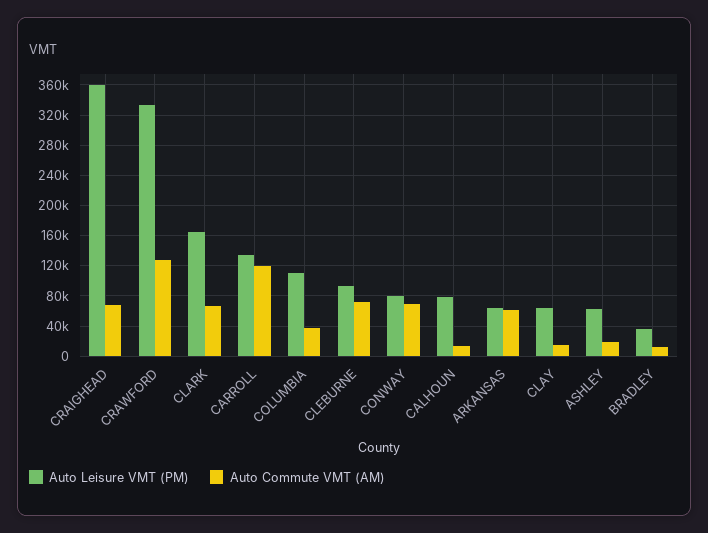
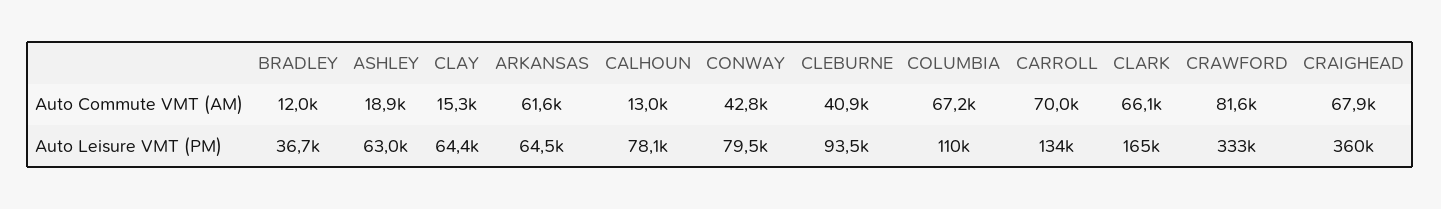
  {
    "Auto Leisure VMT (PM)": {
      "CRAIGHEAD": 360000,
      "CRAWFORD": 333000,
      "CLARK": 165000,
      "CARROLL": 134000,
      "COLUMBIA": 110000,
      "CLEBURNE": 93500,
      "CONWAY": 79500,
      "CALHOUN": 78100,
      "ARKANSAS": 64500,
      "CLAY": 64400,
      "ASHLEY": 63000,
      "BRADLEY": 36700
    },
    "Auto Commute VMT (AM)": {
      "CRAIGHEAD": 67900,
-     "CRAWFORD": 130000,
+     "CRAWFORD": 81600,
      "CLARK": 66100,
-     "CARROLL": 120000,
+     "CARROLL": 70000,
-     "COLUMBIA": 40000,
+     "COLUMBIA": 67200,
-     "CLEBURNE": 70000,
+     "CLEBURNE": 40900,
-     "CONWAY": 70000,
+     "CONWAY": 42800,
      "CALHOUN": 13000,
      "ARKANSAS": 61600,
      "CLAY": 15300,
      "ASHLEY": 18900,
      "BRADLEY": 12000
    }
  }

